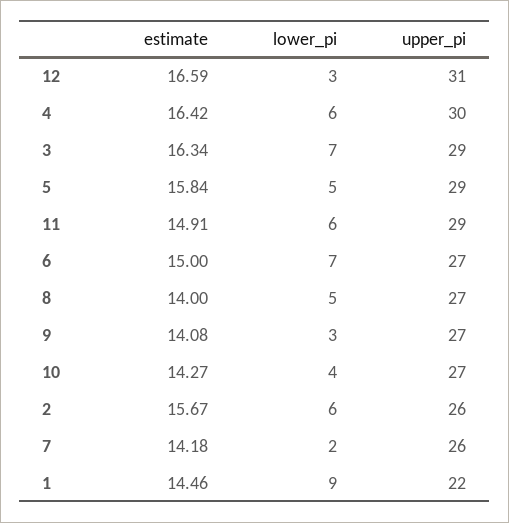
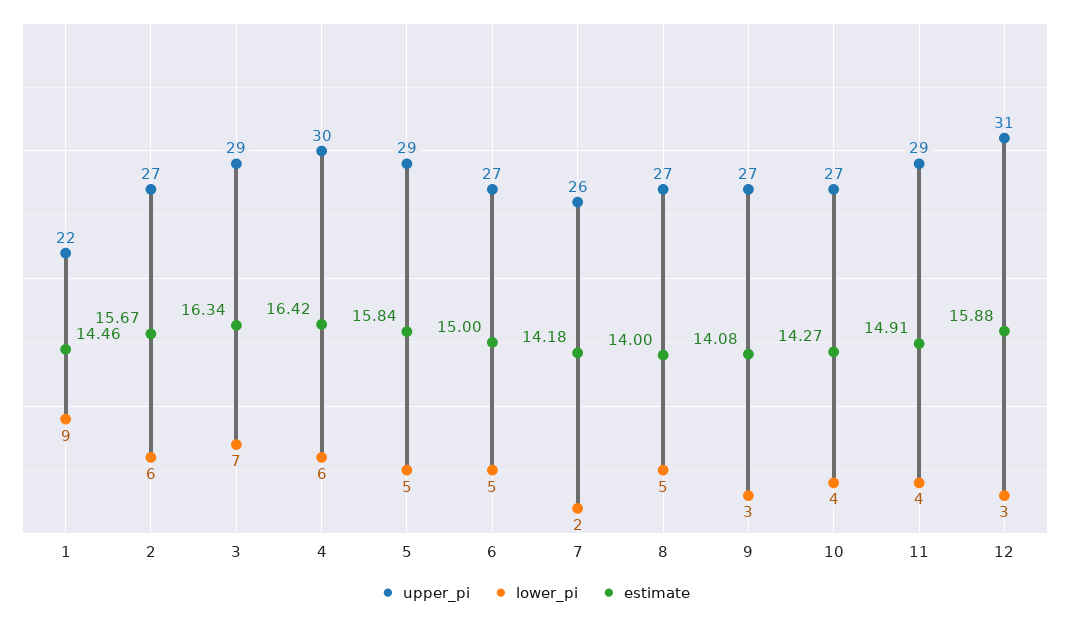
  {
    "estimate": {
-     "12": 16.59,
+     "12": 15.88,
      "4": 16.42,
      "3": 16.34,
      "5": 15.84,
      "11": 14.91,
      "6": 15,
      "8": 14,
      "9": 14.08,
      "10": 14.27,
      "2": 15.67,
      "7": 14.18,
      "1": 14.46
    },
    "lower_pi": {
      "12": 3,
      "4": 6,
      "3": 7,
      "5": 5,
-     "11": 6,
+     "11": 4,
-     "6": 7,
+     "6": 5,
      "8": 5,
      "9": 3,
      "10": 4,
      "2": 6,
      "7": 2,
      "1": 9
    },
    "upper_pi": {
      "12": 31,
      "4": 30,
      "3": 29,
      "5": 29,
      "11": 29,
      "6": 27,
      "8": 27,
      "9": 27,
      "10": 27,
-     "2": 26,
+     "2": 27,
      "7": 26,
      "1": 22
    }
  }

